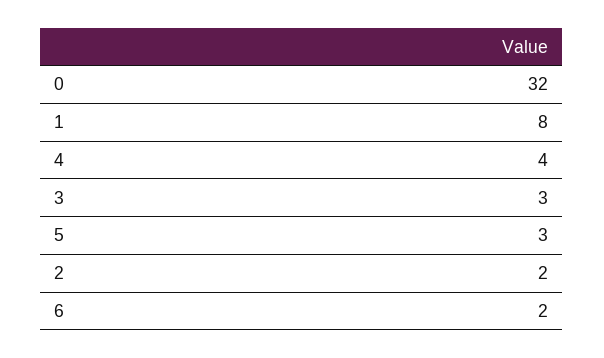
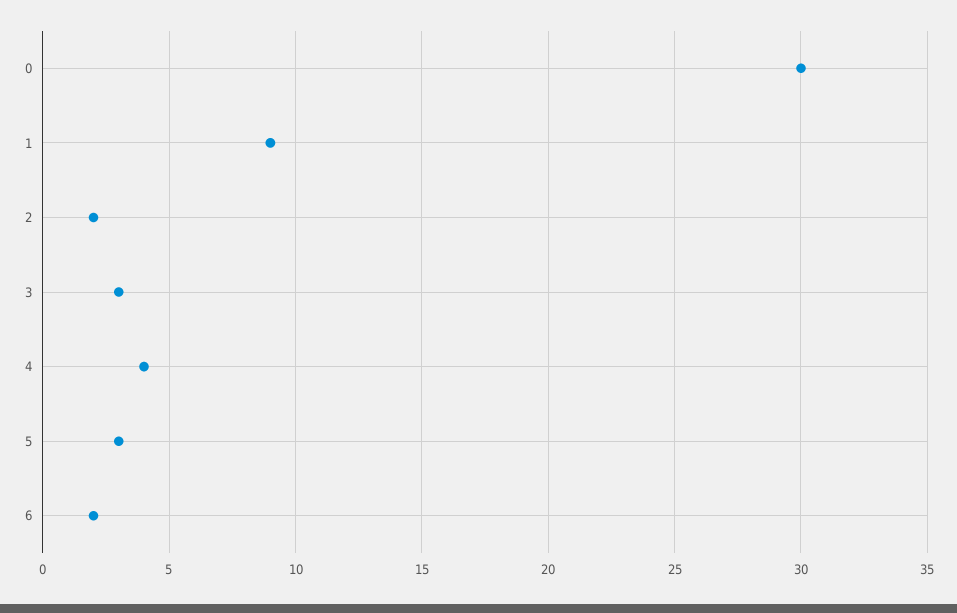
  {
-   "0": 32,
+   "0": 30,
-   "1": 8,
+   "1": 9,
    "4": 4,
    "3": 3,
    "5": 3,
    "2": 2,
    "6": 2
  }

